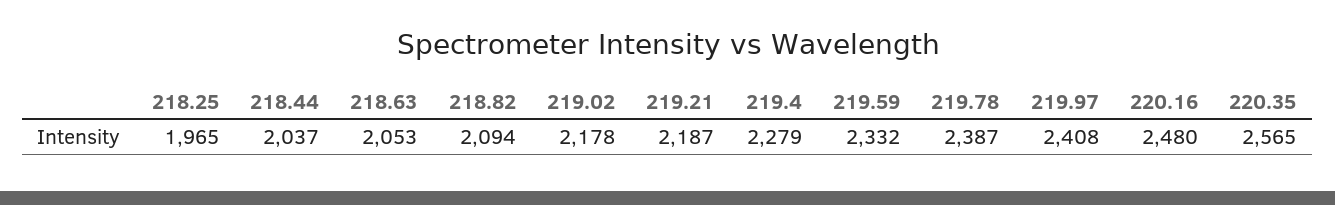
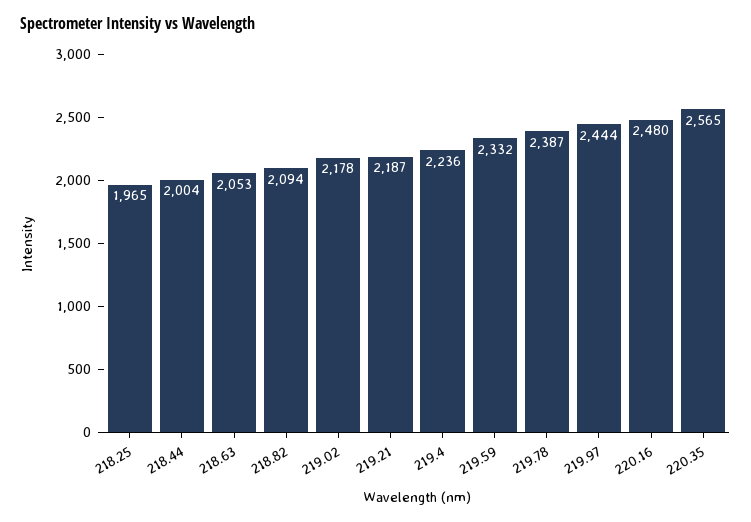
  {
    "218.25": 1965,
-   "218.44": 2037,
+   "218.44": 2004,
    "218.63": 2053,
    "218.82": 2094,
    "219.02": 2178,
    "219.21": 2187,
-   "219.4": 2279,
+   "219.4": 2236,
    "219.59": 2332,
    "219.78": 2387,
-   "219.97": 2408,
+   "219.97": 2444,
    "220.16": 2480,
    "220.35": 2565
  }

